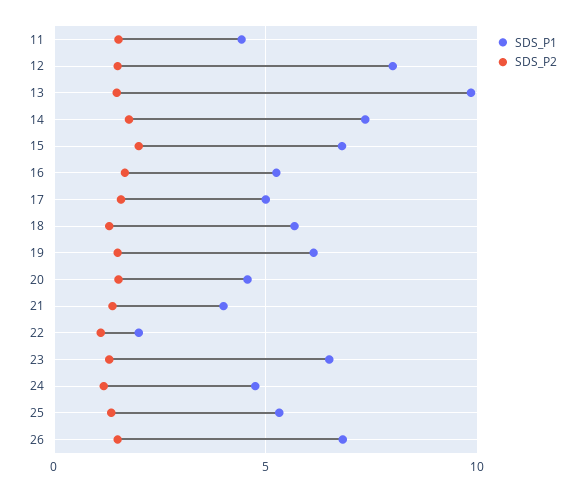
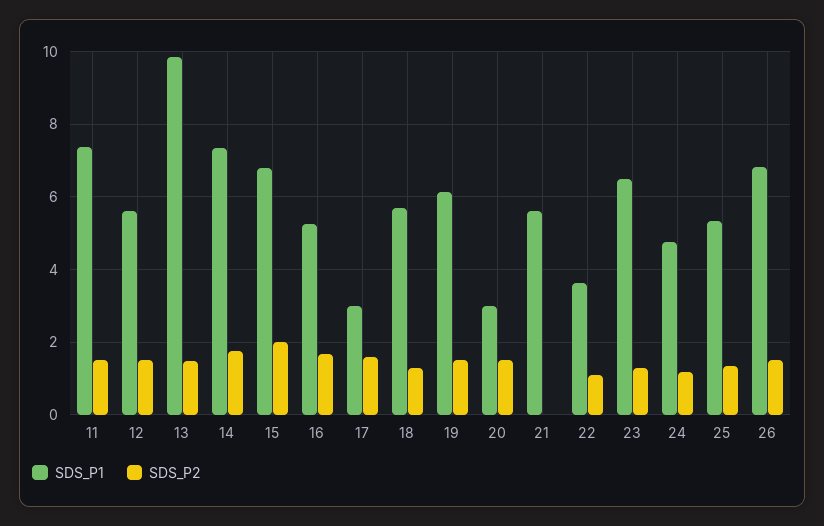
  {
    "SDS_P1": {
-     "11": 4.5,
+     "11": 7.4,
-     "12": 8,
+     "12": 5.6,
      "13": 9.8,
      "14": 7.4,
      "15": 6.8,
      "16": 5.2,
-     "17": 5,
+     "17": 3,
      "18": 5.6,
      "19": 6.2,
-     "20": 4.5,
+     "20": 3,
-     "21": 4,
+     "21": 5.6,
-     "22": 2,
+     "22": 3.6,
      "23": 6.6,
      "24": 4.8,
      "25": 5.4,
      "26": 6.8
    },
    "SDS_P2": {
      "11": 1.6,
      "12": 1.6,
      "13": 1.4,
      "14": 1.8,
      "15": 2,
      "16": 1.6,
      "17": 1.6,
      "18": 1.4,
      "19": 1.6,
      "20": 1.6,
-     "21": 1.5,
+     "21": 0,
      "22": 1.2,
      "23": 1.4,
      "24": 1.2,
      "25": 1.4,
      "26": 1.6
    }
  }

